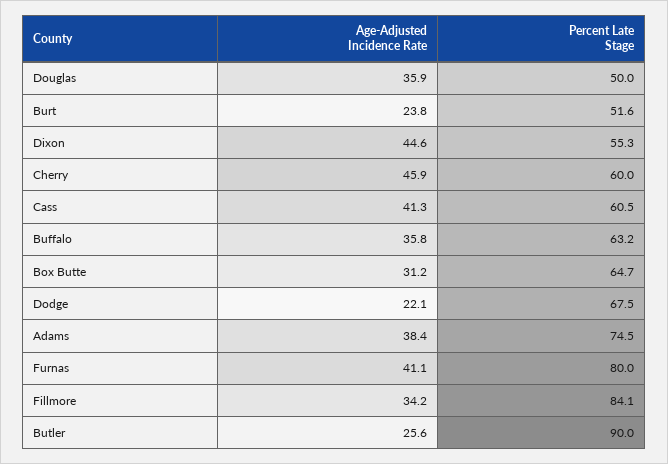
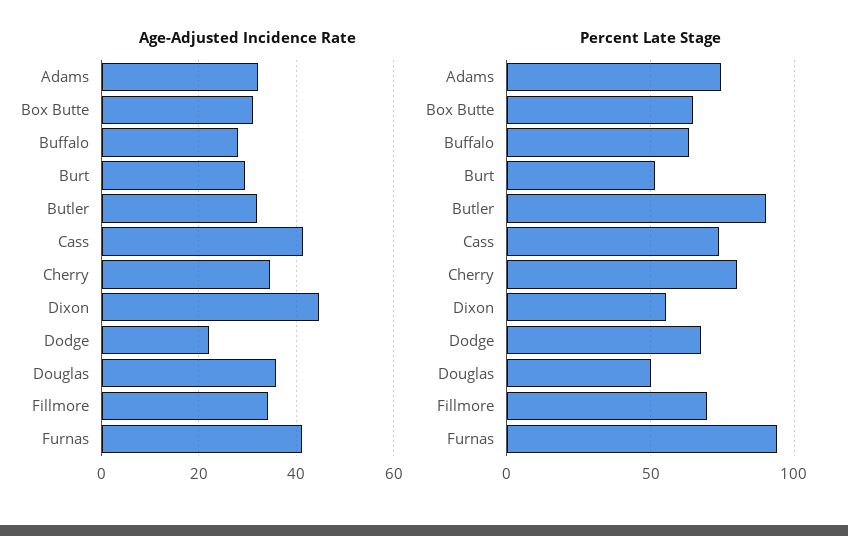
  {
    "Age-Adjusted Incidence Rate": {
      "Douglas": 35.9,
-     "Burt": 23.8,
+     "Burt": 30,
      "Dixon": 44.6,
-     "Cherry": 45.9,
+     "Cherry": 34,
      "Cass": 41.3,
-     "Buffalo": 35.8,
+     "Buffalo": 28,
      "Box Butte": 31.2,
      "Dodge": 22.1,
-     "Adams": 38.4,
+     "Adams": 32,
      "Furnas": 41.1,
      "Fillmore": 34.2,
-     "Butler": 25.6
+     "Butler": 32
    },
    "Percent Late Stage": {
      "Douglas": 50,
      "Burt": 51.6,
      "Dixon": 55.3,
-     "Cherry": 60,
+     "Cherry": 80,
-     "Cass": 60.5,
+     "Cass": 75,
      "Buffalo": 63.2,
      "Box Butte": 64.7,
      "Dodge": 67.5,
      "Adams": 74.5,
-     "Furnas": 80,
+     "Furnas": 95,
-     "Fillmore": 84.1,
+     "Fillmore": 70,
      "Butler": 90
    }
  }

